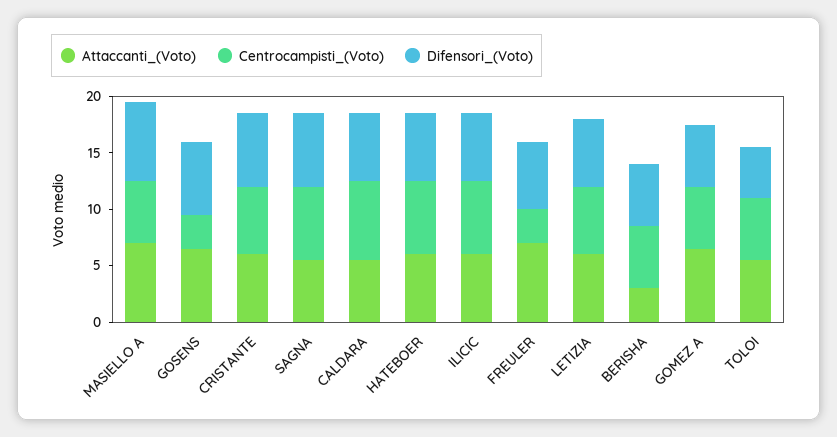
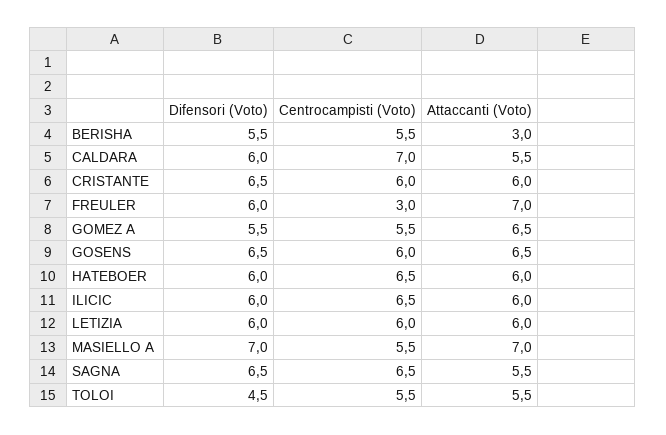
  {
    "Attaccanti_(Voto)": {
      "MASIELLO A": 7,
      "GOSENS": 6.5,
      "CRISTANTE": 6,
      "SAGNA": 5.5,
      "CALDARA": 5.5,
      "HATEBOER": 6,
      "ILICIC": 6,
      "FREULER": 7,
      "LETIZIA": 6,
      "BERISHA": 3,
      "GOMEZ A": 6.5,
      "TOLOI": 5.5
    },
    "Centrocampisti_(Voto)": {
      "MASIELLO A": 5.5,
-     "GOSENS": 3,
+     "GOSENS": 6,
      "CRISTANTE": 6,
      "SAGNA": 6.5,
      "CALDARA": 7,
      "HATEBOER": 6.5,
      "ILICIC": 6.5,
      "FREULER": 3,
      "LETIZIA": 6,
      "BERISHA": 5.5,
      "GOMEZ A": 5.5,
      "TOLOI": 5.5
    },
    "Difensori_(Voto)": {
      "MASIELLO A": 7,
      "GOSENS": 6.5,
      "CRISTANTE": 6.5,
      "SAGNA": 6.5,
      "CALDARA": 6,
      "HATEBOER": 6,
      "ILICIC": 6,
      "FREULER": 6,
      "LETIZIA": 6,
      "BERISHA": 5.5,
      "GOMEZ A": 5.5,
      "TOLOI": 4.5
    }
  }

